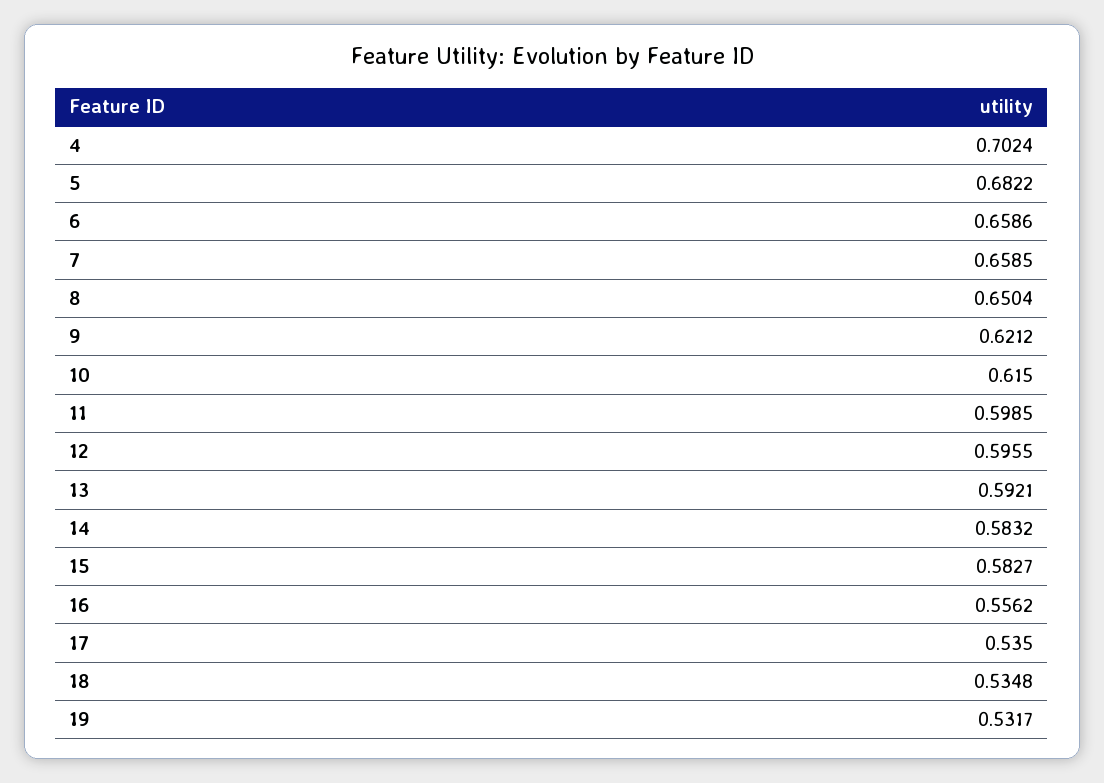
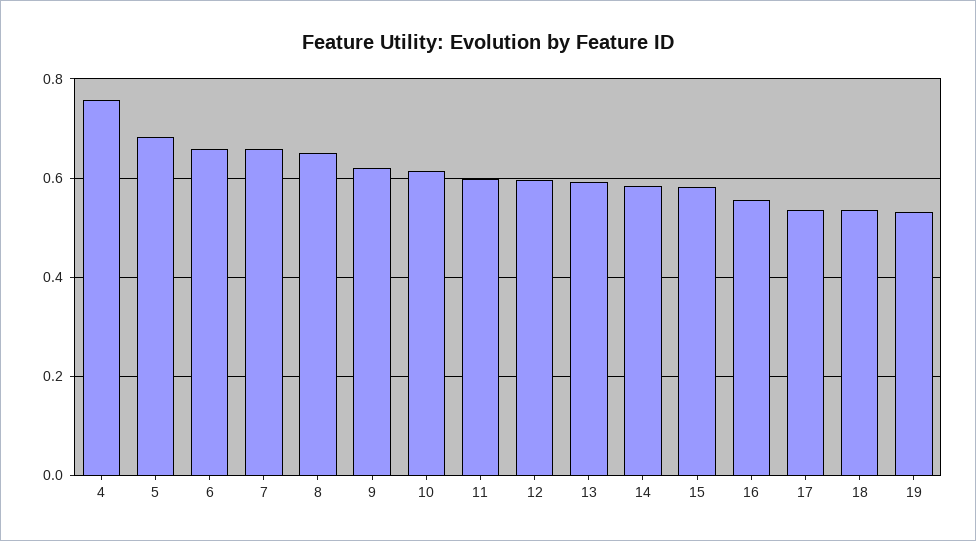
  {
-   "4": 0.7024,
+   "4": 0.76,
    "5": 0.6822,
    "6": 0.6586,
    "7": 0.6585,
    "8": 0.6504,
    "9": 0.6212,
    "10": 0.615,
    "11": 0.5985,
    "12": 0.5955,
    "13": 0.5921,
    "14": 0.5832,
    "15": 0.5827,
    "16": 0.5562,
    "17": 0.535,
    "18": 0.5348,
    "19": 0.5317
  }

